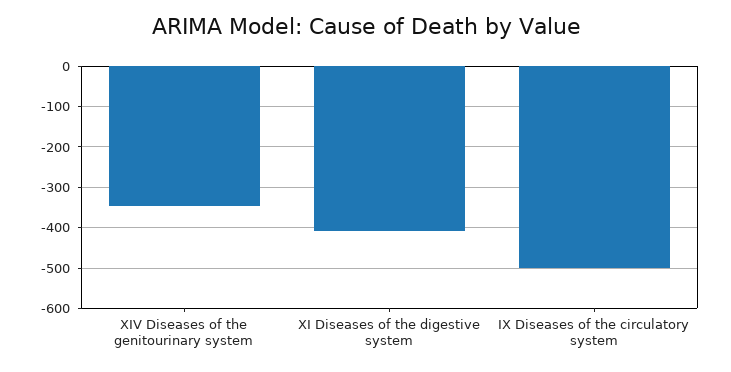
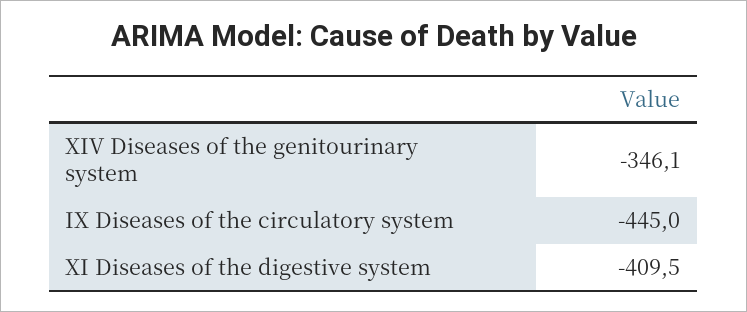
  {
    "XIV Diseases of the genitourinary system": -346.1,
    "XI Diseases of the digestive system": -409.5,
-   "IX Diseases of the circulatory system": -500
+   "IX Diseases of the circulatory system": -445
  }

